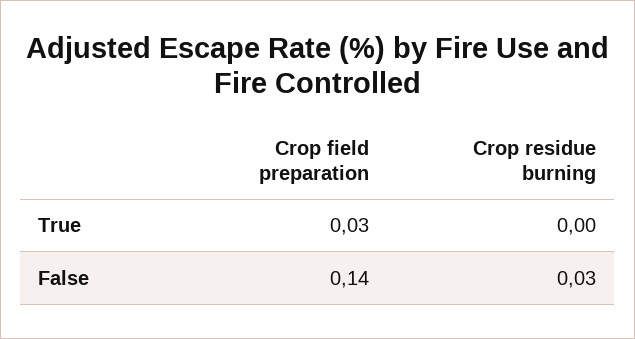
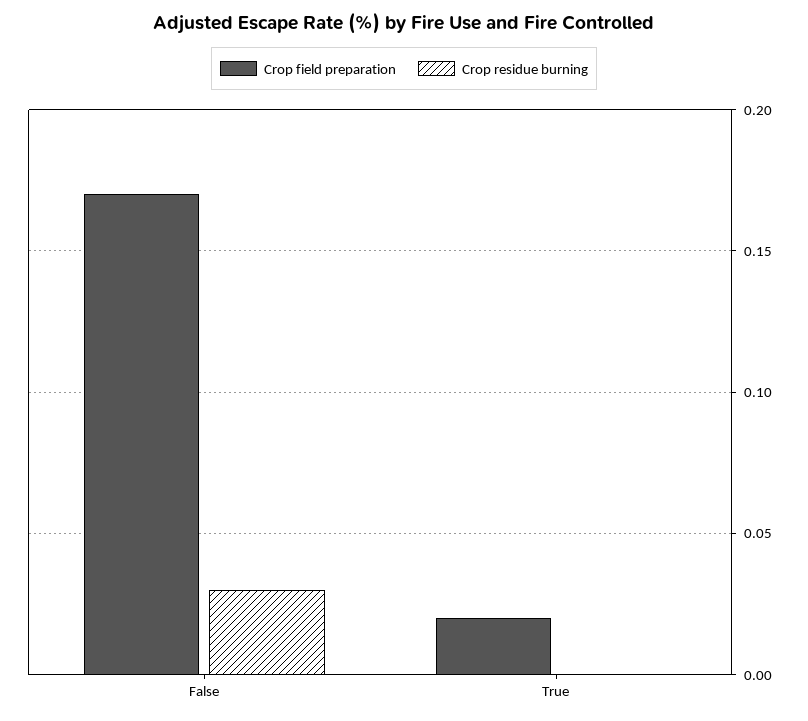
  {
    "Crop field preparation": {
-     "True": 0.03,
+     "True": 0.02,
-     "False": 0.14
+     "False": 0.17
    },
    "Crop residue burning": {
      "True": 0,
      "False": 0.03
    }
  }

